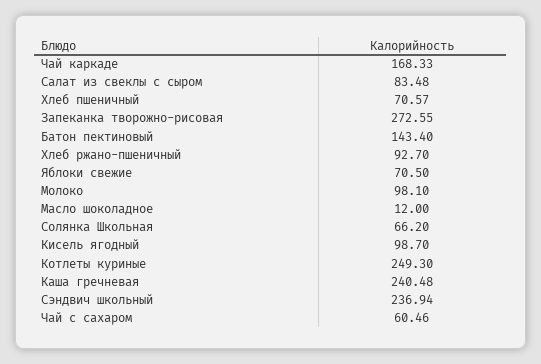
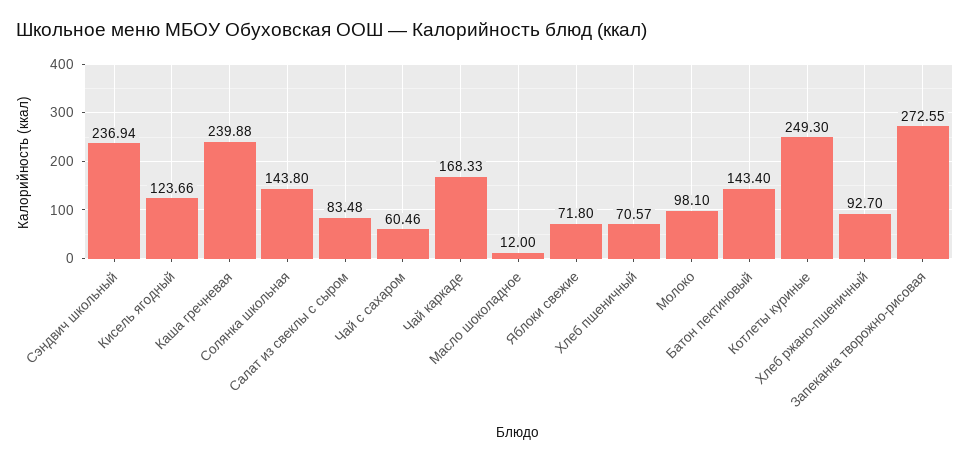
  {
    "Чай каркаде": 168.33,
    "Салат из свеклы с сыром": 83.48,
    "Хлеб пшеничный": 70.57,
    "Запеканка творожно-рисовая": 272.55,
    "Батон пектиновый": 143.4,
    "Хлеб ржано-пшеничный": 92.7,
-   "Яблоки свежие": 70.5,
+   "Яблоки свежие": 71.8,
    "Молоко": 98.1,
    "Масло шоколадное": 12,
-   "Солянка Школьная": 66.2,
+   "Солянка Школьная": 143.8,
-   "Кисель ягодный": 98.7,
+   "Кисель ягодный": 123.66,
    "Котлеты куриные": 249.3,
-   "Каша гречневая": 240.48,
+   "Каша гречневая": 239.88,
    "Сэндвич школьный": 236.94,
    "Чай с сахаром": 60.46
  }

